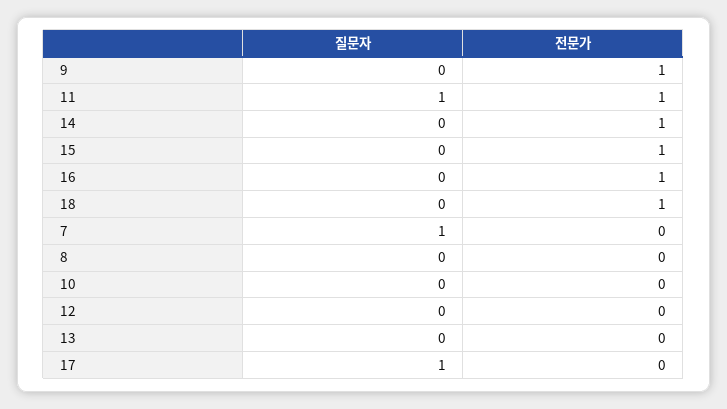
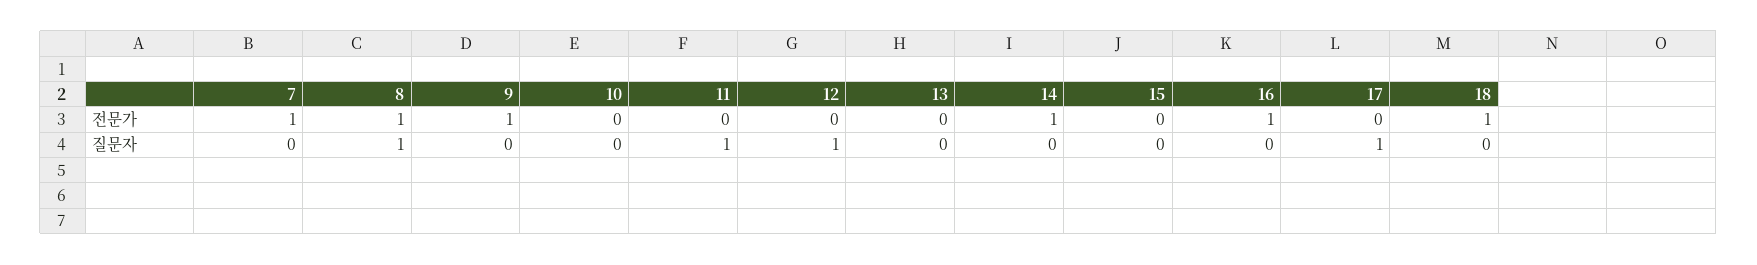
  {
    "질문자": {
      "9": 0,
      "11": 1,
      "14": 0,
      "15": 0,
      "16": 0,
      "18": 0,
-     "7": 1,
+     "7": 0,
-     "8": 0,
+     "8": 1,
      "10": 0,
-     "12": 0,
+     "12": 1,
      "13": 0,
      "17": 1
    },
    "전문가": {
      "9": 1,
-     "11": 1,
+     "11": 0,
      "14": 1,
-     "15": 1,
+     "15": 0,
      "16": 1,
      "18": 1,
-     "7": 0,
+     "7": 1,
-     "8": 0,
+     "8": 1,
      "10": 0,
      "12": 0,
      "13": 0,
      "17": 0
    }
  }

